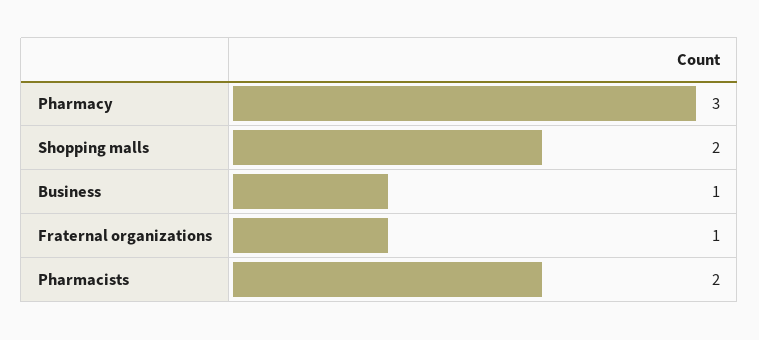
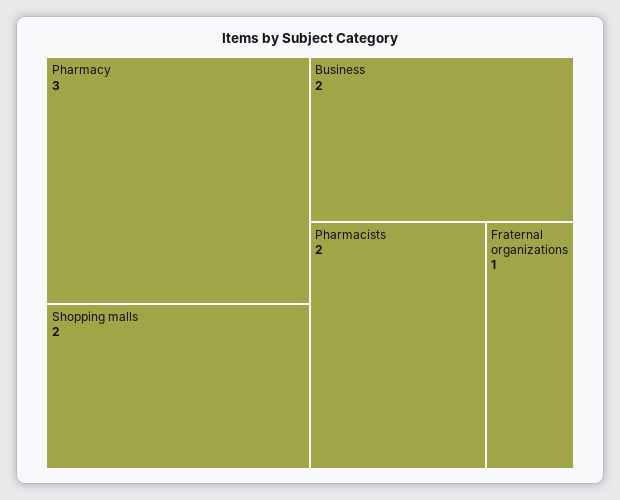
  {
    "Pharmacy": 3,
    "Shopping malls": 2,
-   "Business": 1,
+   "Business": 2,
    "Fraternal organizations": 1,
    "Pharmacists": 2
  }

